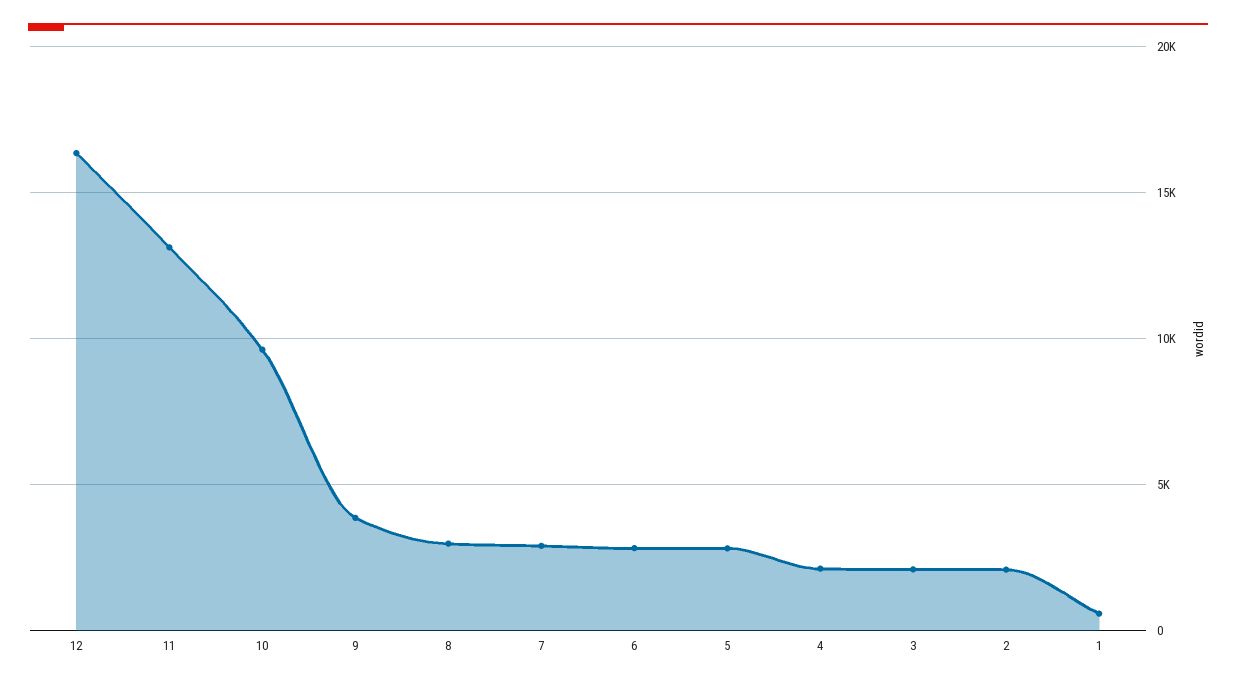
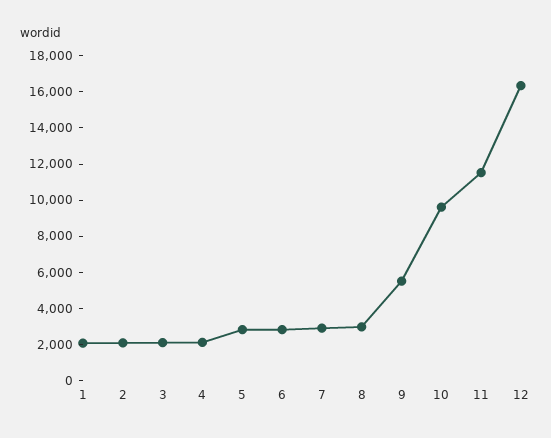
  {
    "12": 16500,
-   "11": 13000,
+   "11": 11500,
    "10": 9500,
-   "9": 4000,
+   "9": 5500,
    "8": 3000,
    "7": 3000,
    "6": 3000,
    "5": 3000,
    "4": 2000,
    "3": 2000,
    "2": 2000,
-   "1": 500
+   "1": 2000
  }

